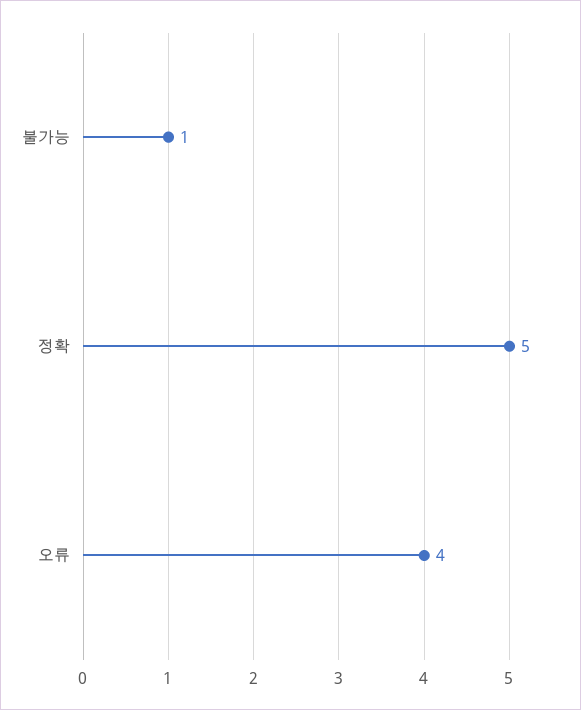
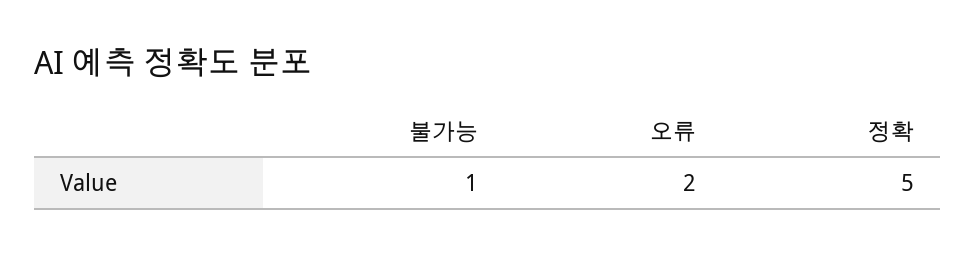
  {
    "불가능": 1,
    "정확": 5,
-   "오류": 4
+   "오류": 2
  }

